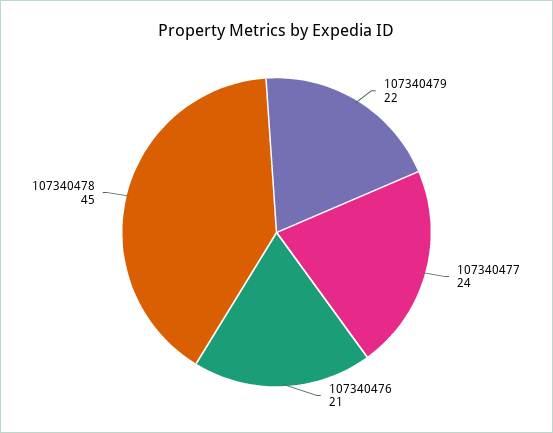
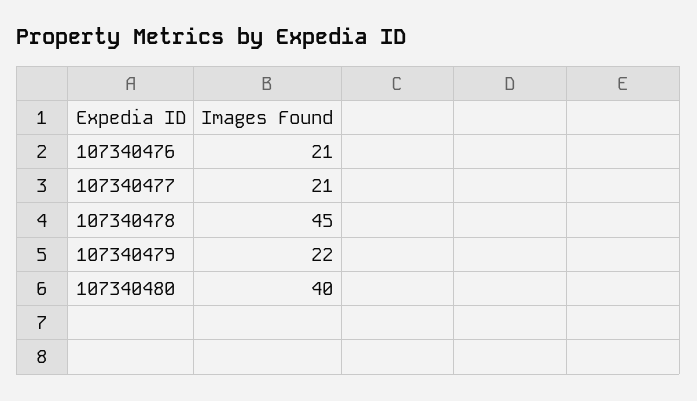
  {
    "107340479": 22,
-   "107340477": 24,
+   "107340477": 21,
    "107340476": 21,
-   "107340478": 45
+   "107340478": 45,
+   "107340480": 40
  }

